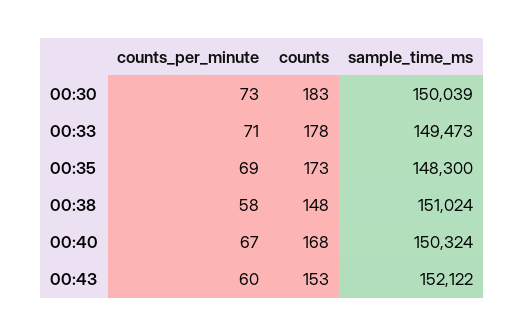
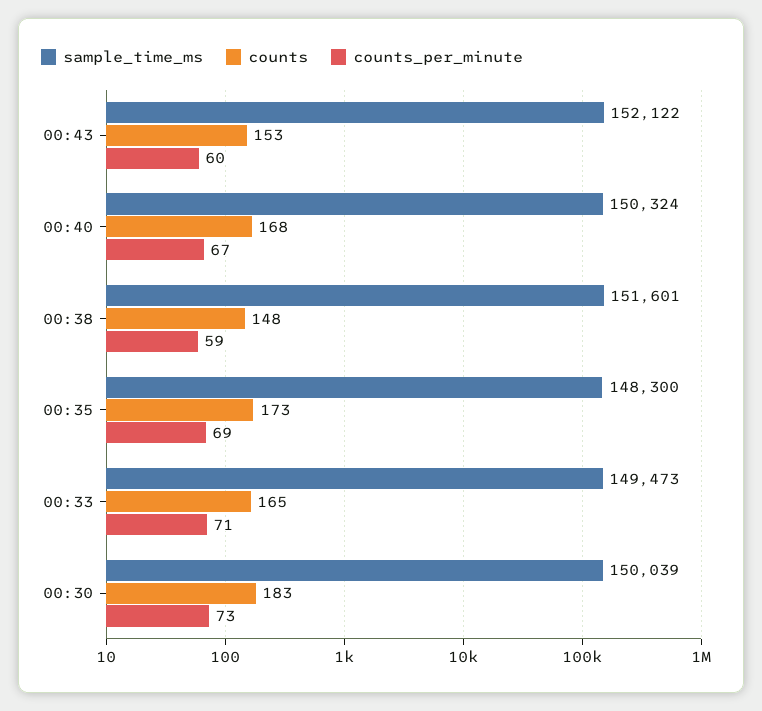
  {
    "counts_per_minute": {
      "00:30": 73,
      "00:33": 71,
      "00:35": 69,
-     "00:38": 58,
+     "00:38": 59,
      "00:40": 67,
      "00:43": 60
    },
    "counts": {
      "00:30": 183,
-     "00:33": 178,
+     "00:33": 165,
      "00:35": 173,
      "00:38": 148,
      "00:40": 168,
      "00:43": 153
    },
    "sample_time_ms": {
      "00:30": 150039,
      "00:33": 149473,
      "00:35": 148300,
-     "00:38": 151024,
+     "00:38": 151601,
      "00:40": 150324,
      "00:43": 152122
    }
  }

